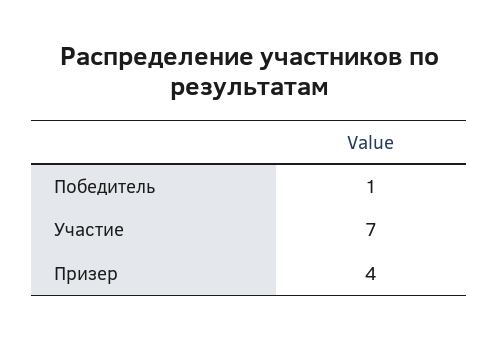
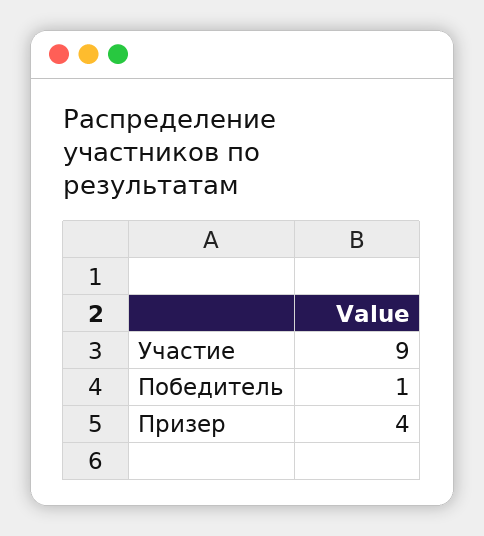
  {
    "Победитель": 1,
-   "Участие": 7,
+   "Участие": 9,
    "Призер": 4
  }

